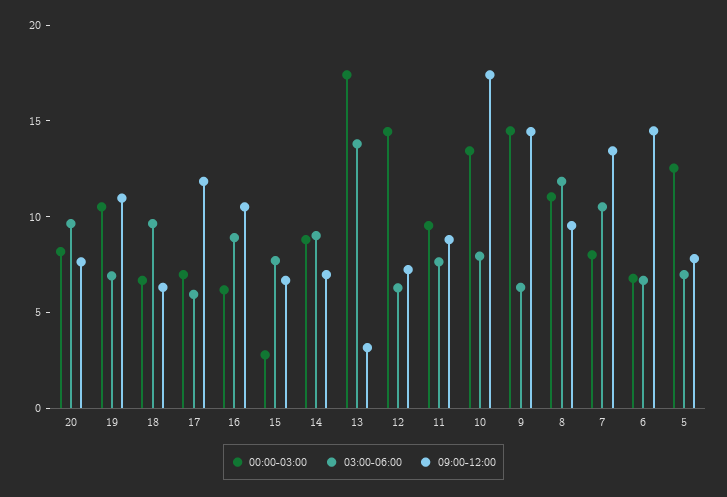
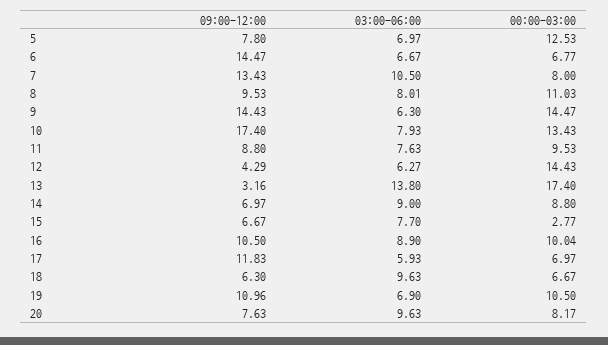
  {
    "00:00-03:00": {
      "20": 8.17,
      "19": 10.5,
      "18": 6.67,
      "17": 6.97,
-     "16": 6,
+     "16": 10.04,
      "15": 2.77,
      "14": 8.8,
      "13": 17.4,
      "12": 14.43,
      "11": 9.53,
      "10": 13.43,
      "9": 14.47,
      "8": 11.03,
      "7": 8,
      "6": 6.77,
      "5": 12.53
    },
    "03:00-06:00": {
      "20": 9.63,
      "19": 6.9,
      "18": 9.63,
      "17": 5.93,
      "16": 8.9,
      "15": 7.7,
      "14": 9,
      "13": 13.8,
      "12": 6.27,
      "11": 7.63,
      "10": 7.93,
      "9": 6.3,
-     "8": 12,
+     "8": 8.01,
      "7": 10.5,
      "6": 6.67,
      "5": 6.97
    },
    "09:00-12:00": {
      "20": 7.63,
      "19": 10.96,
      "18": 6.3,
      "17": 11.83,
      "16": 10.5,
      "15": 6.67,
      "14": 6.97,
      "13": 3.16,
-     "12": 7,
+     "12": 4.29,
      "11": 8.8,
      "10": 17.4,
      "9": 14.43,
      "8": 9.53,
      "7": 13.43,
      "6": 14.47,
      "5": 7.8
    }
  }

